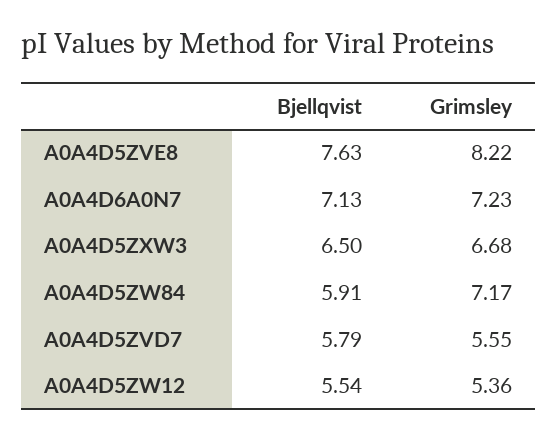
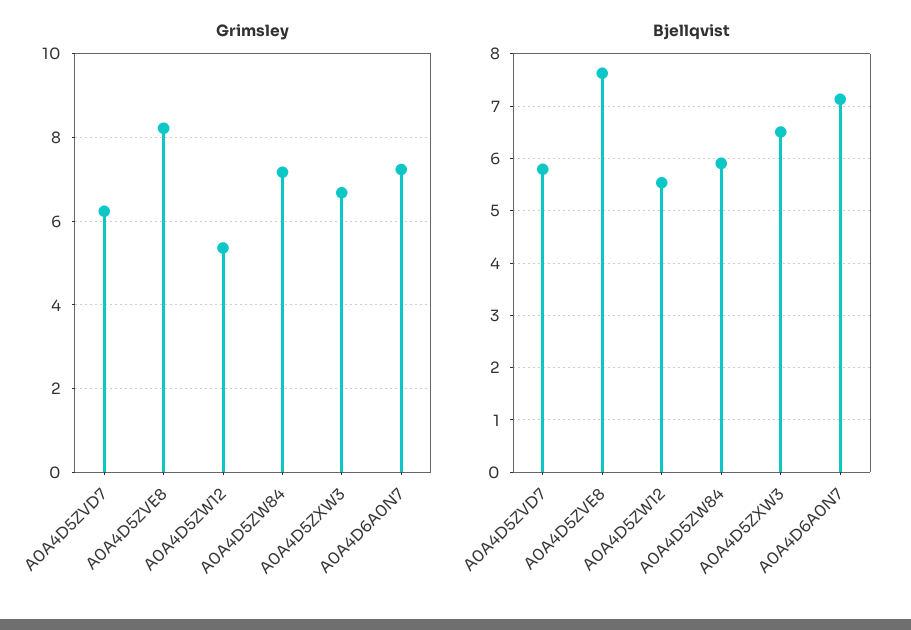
  {
    "Bjellqvist": {
      "A0A4D5ZVE8": 7.63,
      "A0A4D6A0N7": 7.13,
      "A0A4D5ZXW3": 6.5,
      "A0A4D5ZW84": 5.91,
      "A0A4D5ZVD7": 5.79,
      "A0A4D5ZW12": 5.54
    },
    "Grimsley": {
      "A0A4D5ZVE8": 8.22,
      "A0A4D6A0N7": 7.23,
      "A0A4D5ZXW3": 6.68,
      "A0A4D5ZW84": 7.17,
-     "A0A4D5ZVD7": 5.55,
+     "A0A4D5ZVD7": 6.2,
      "A0A4D5ZW12": 5.36
    }
  }

